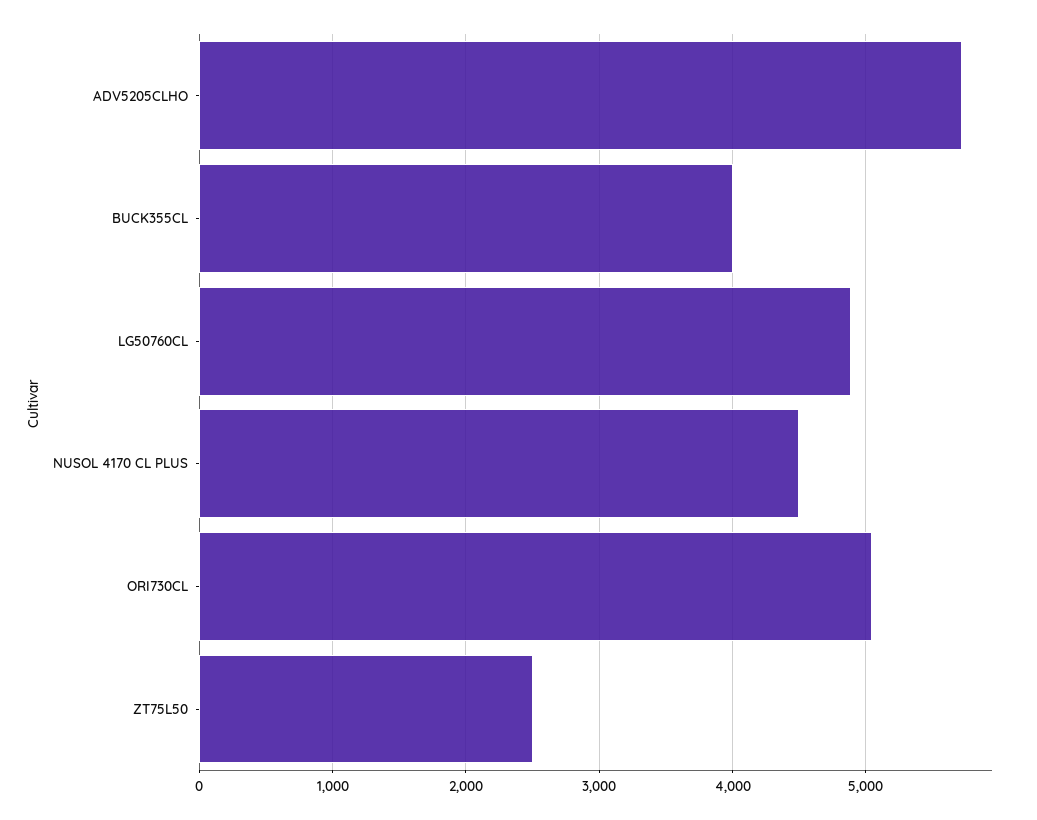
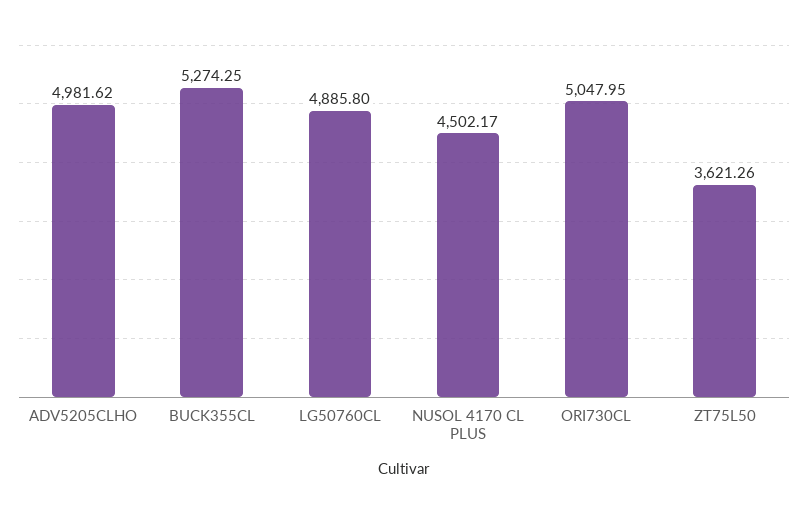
  {
-   "ADV5205CLHO": 5700,
+   "ADV5205CLHO": 4981.62,
-   "BUCK355CL": 4000,
+   "BUCK355CL": 5274.25,
    "LG50760CL": 4885.8,
    "NUSOL 4170 CL PLUS": 4502.17,
    "ORI730CL": 5047.95,
-   "ZT75L50": 2500
+   "ZT75L50": 3621.26
  }

